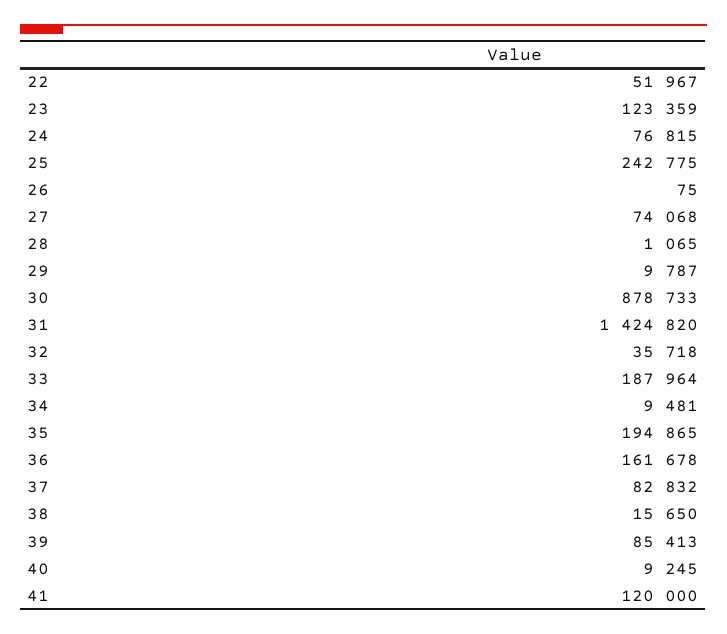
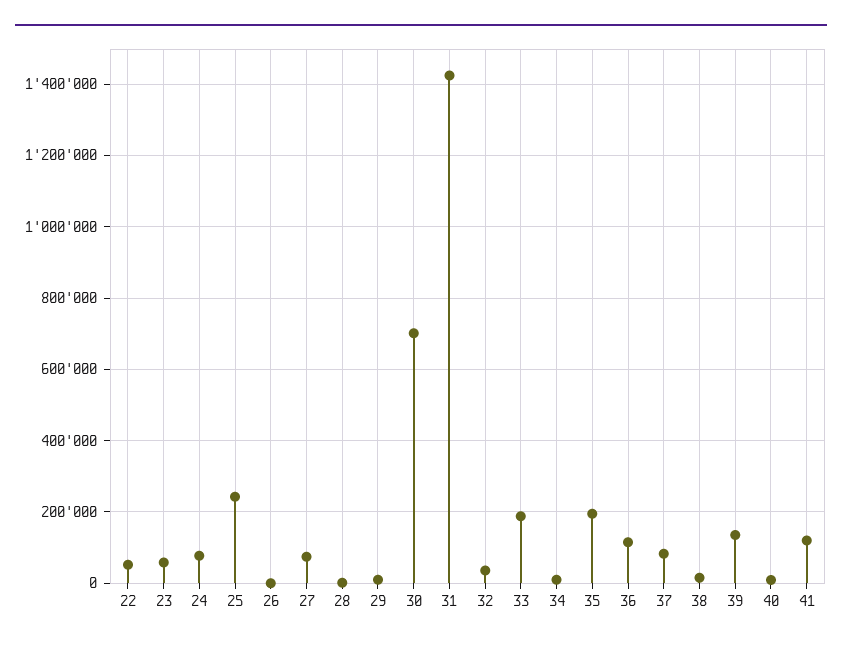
  {
    "22": 51967,
-   "23": 123359,
+   "23": 60000,
    "24": 76815,
    "25": 242775,
    "26": 75,
    "27": 74068,
    "28": 1065,
    "29": 9787,
-   "30": 878733,
+   "30": 700000,
    "31": 1424820,
    "32": 35718,
    "33": 187964,
    "34": 9481,
    "35": 194865,
-   "36": 161678,
+   "36": 120000,
    "37": 82832,
    "38": 15650,
-   "39": 85413,
+   "39": 140000,
    "40": 9245,
    "41": 120000
  }

